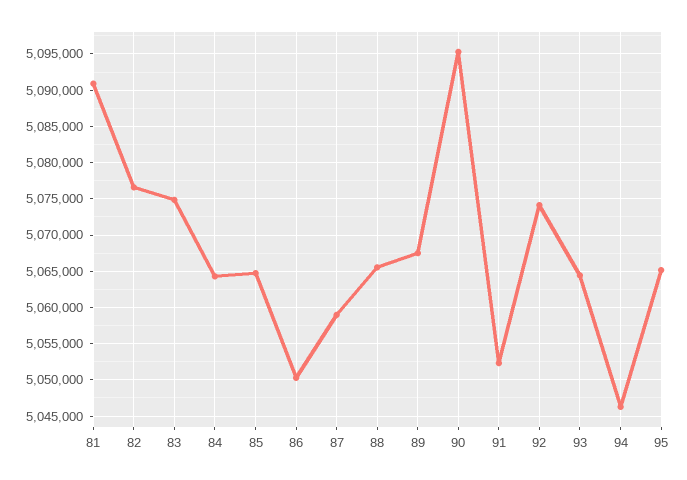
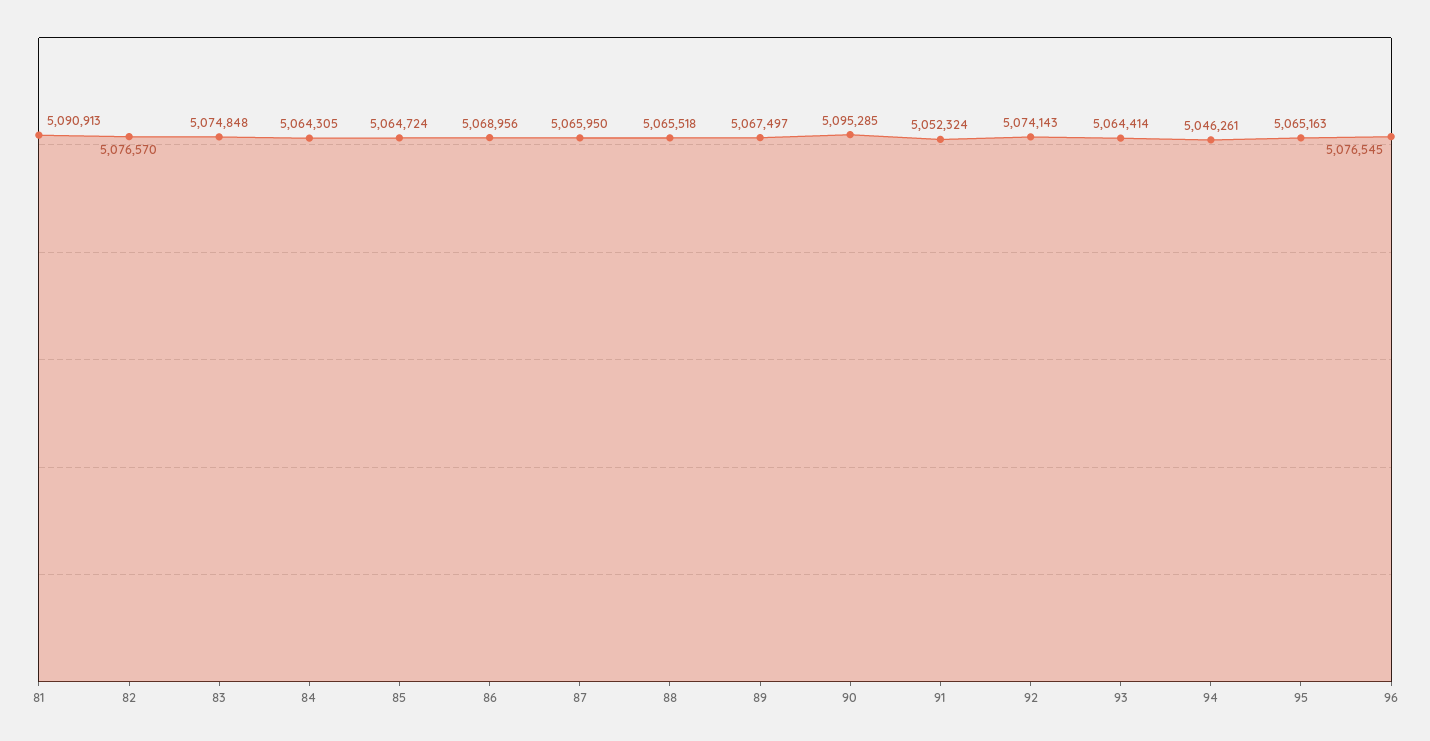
  {
    "81": 5090913,
    "82": 5076570,
    "83": 5074848,
    "84": 5064305,
    "85": 5064724,
-   "86": 5050000,
+   "86": 5068956,
-   "87": 5059000,
+   "87": 5065950,
    "88": 5065518,
    "89": 5067497,
    "90": 5095285,
    "91": 5052324,
    "92": 5074143,
    "93": 5064414,
    "94": 5046261,
-   "95": 5065163
+   "95": 5065163,
+   "96": 5076545
  }

